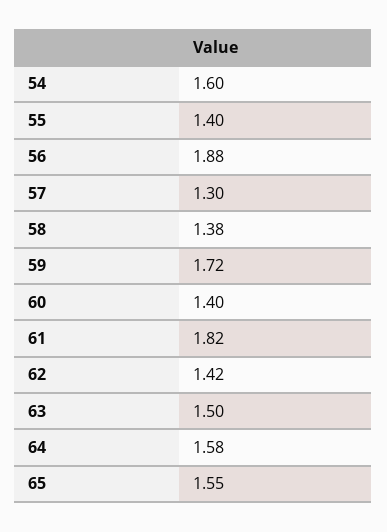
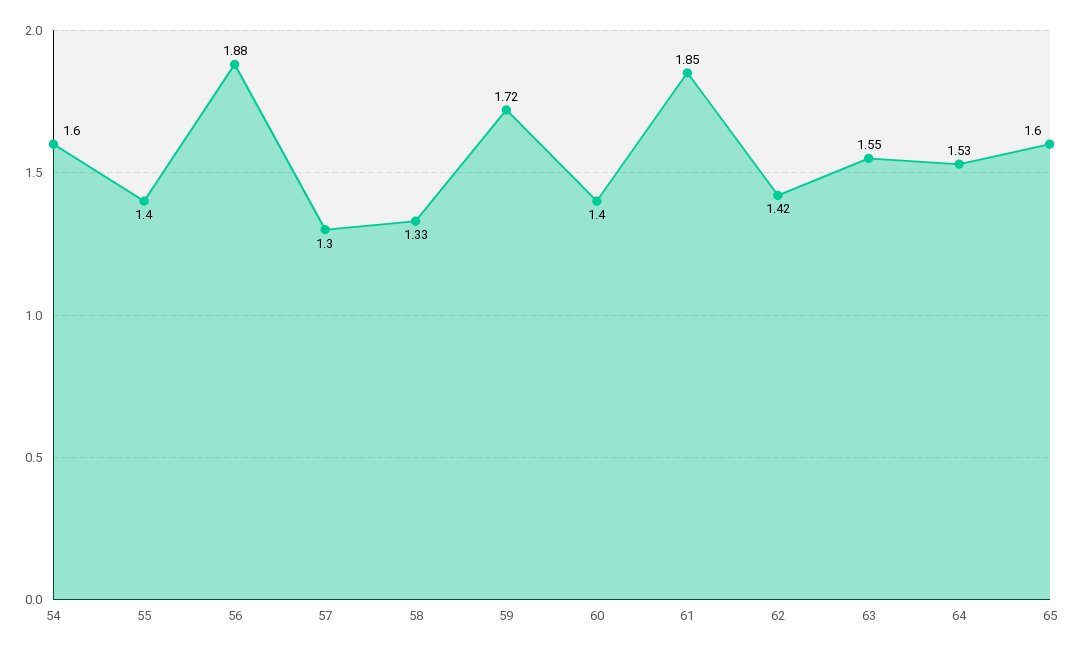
  {
    "54": 1.6,
    "55": 1.4,
    "56": 1.88,
    "57": 1.3,
-   "58": 1.38,
+   "58": 1.33,
    "59": 1.72,
    "60": 1.4,
-   "61": 1.82,
+   "61": 1.85,
    "62": 1.42,
-   "63": 1.5,
+   "63": 1.55,
-   "64": 1.58,
+   "64": 1.53,
-   "65": 1.55
+   "65": 1.6
  }

